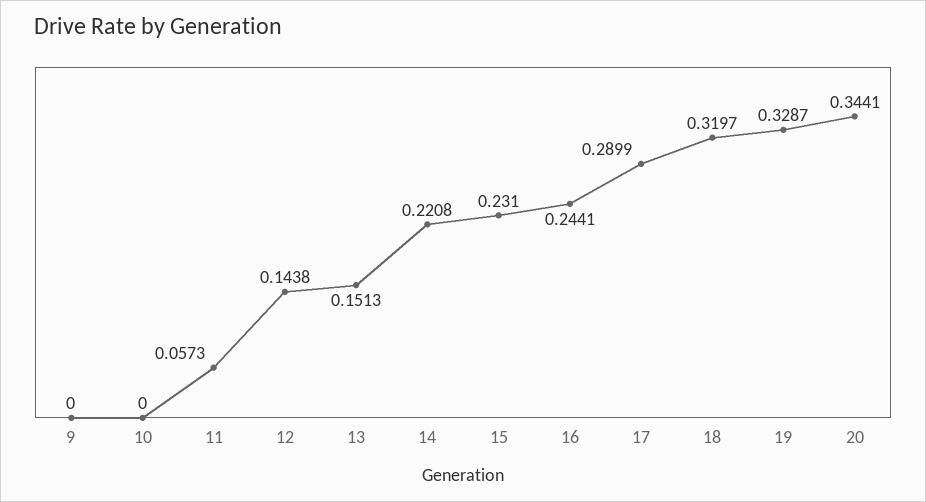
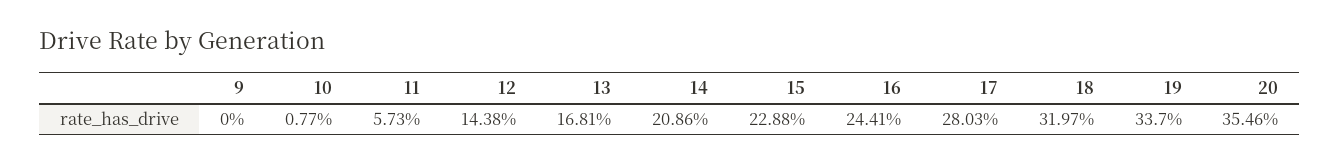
  {
    "9": 0,
-   "10": 0,
+   "10": 0.0077,
    "11": 0.0573,
    "12": 0.1438,
-   "13": 0.1513,
+   "13": 0.1681,
-   "14": 0.2208,
+   "14": 0.2086,
-   "15": 0.231,
+   "15": 0.2288,
    "16": 0.2441,
-   "17": 0.2899,
+   "17": 0.2803,
    "18": 0.3197,
-   "19": 0.3287,
+   "19": 0.337,
-   "20": 0.3441
+   "20": 0.3546
  }

